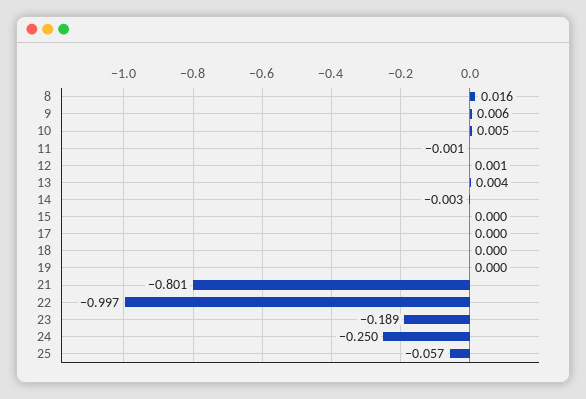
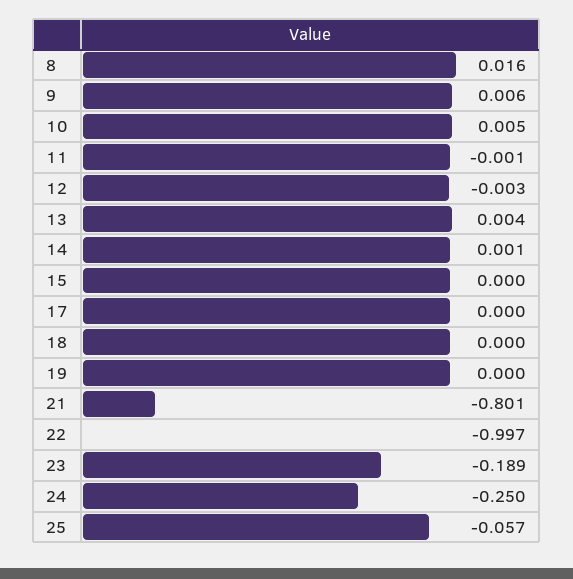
  {
    "8": 0.016,
    "9": 0.006,
    "10": 0.005,
    "11": -0.001,
-   "12": 0.001,
+   "12": -0.003,
    "13": 0.004,
-   "14": -0.003,
+   "14": 0.001,
    "15": 0,
    "17": 0,
    "18": 0,
    "19": 0,
    "21": -0.801,
    "22": -0.997,
    "23": -0.189,
    "24": -0.25,
    "25": -0.057
  }

